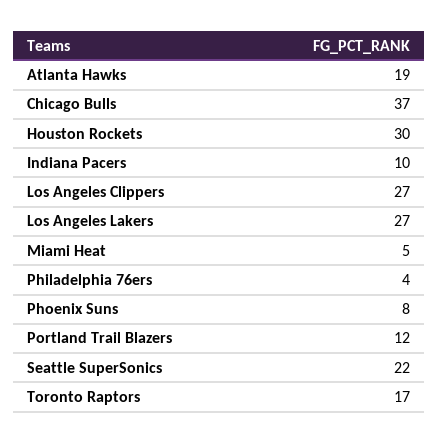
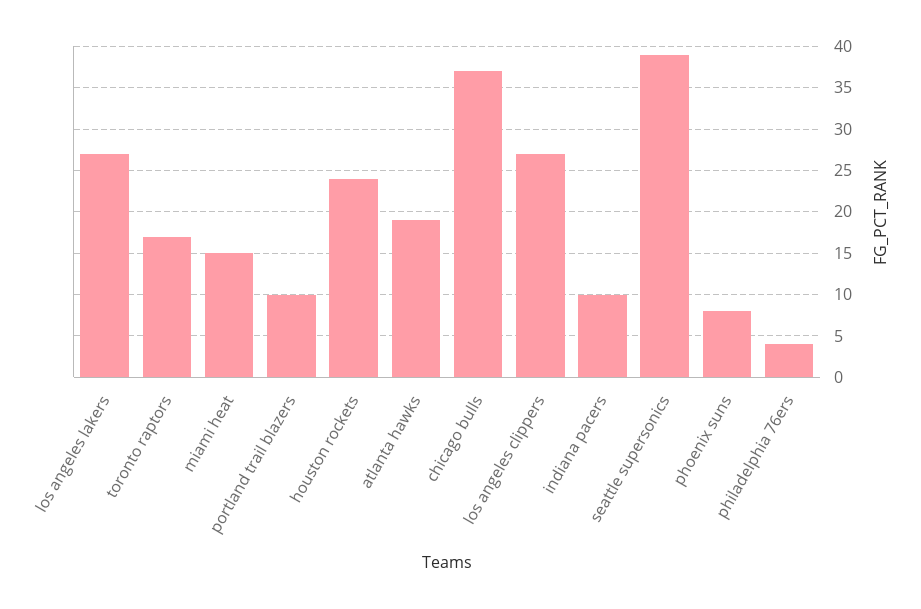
  {
    "Atlanta Hawks": 19,
    "Chicago Bulls": 37,
-   "Houston Rockets": 30,
+   "Houston Rockets": 24,
    "Indiana Pacers": 10,
    "Los Angeles Clippers": 27,
    "Los Angeles Lakers": 27,
-   "Miami Heat": 5,
+   "Miami Heat": 15,
    "Philadelphia 76ers": 4,
    "Phoenix Suns": 8,
-   "Portland Trail Blazers": 12,
+   "Portland Trail Blazers": 10,
-   "Seattle SuperSonics": 22,
+   "Seattle SuperSonics": 39,
    "Toronto Raptors": 17
  }

